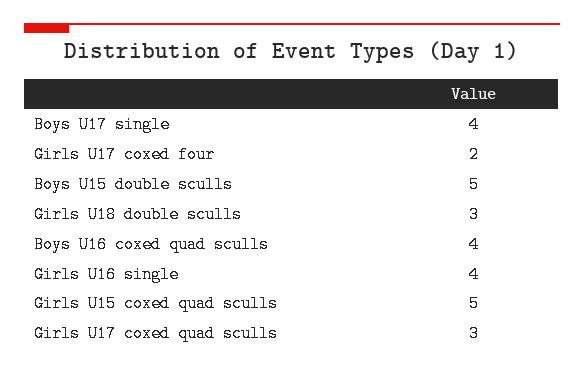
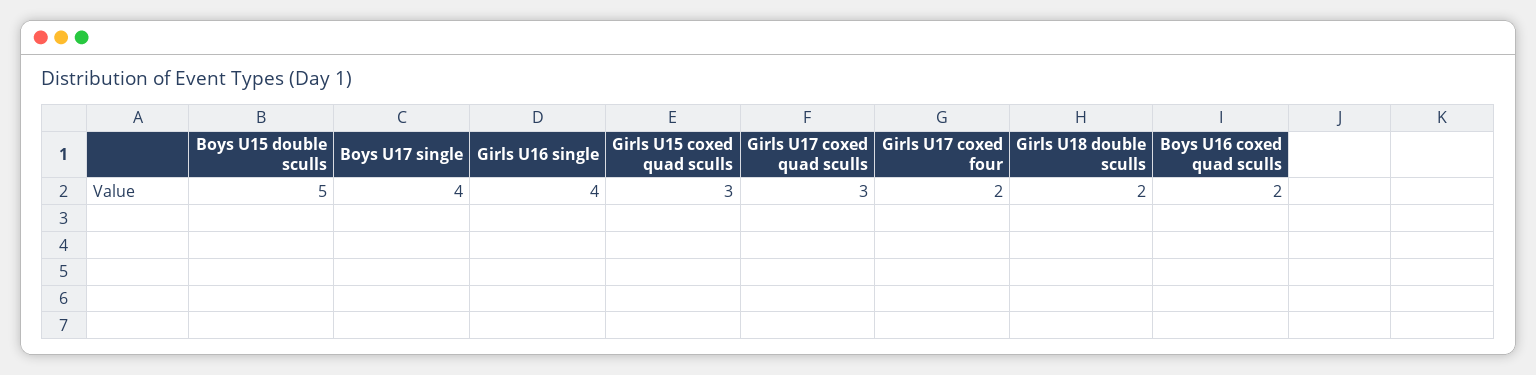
  {
    "Boys U17 single": 4,
    "Girls U17 coxed four": 2,
    "Boys U15 double sculls": 5,
-   "Girls U18 double sculls": 3,
+   "Girls U18 double sculls": 2,
-   "Boys U16 coxed quad sculls": 4,
+   "Boys U16 coxed quad sculls": 2,
    "Girls U16 single": 4,
-   "Girls U15 coxed quad sculls": 5,
+   "Girls U15 coxed quad sculls": 3,
    "Girls U17 coxed quad sculls": 3
  }

